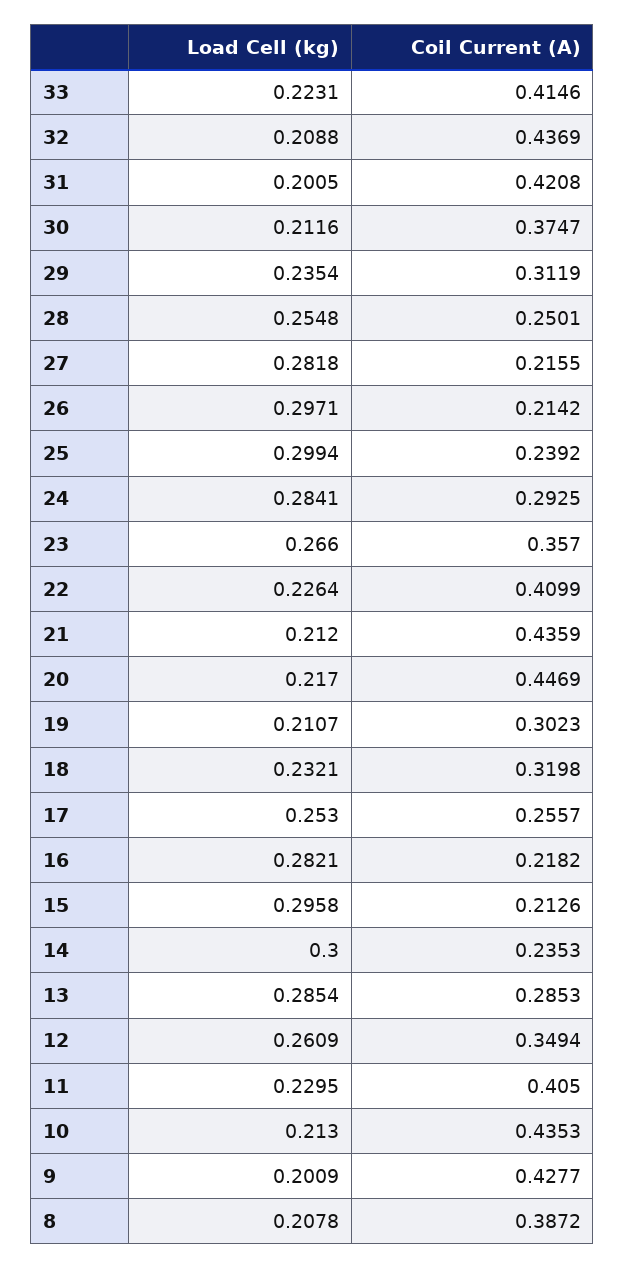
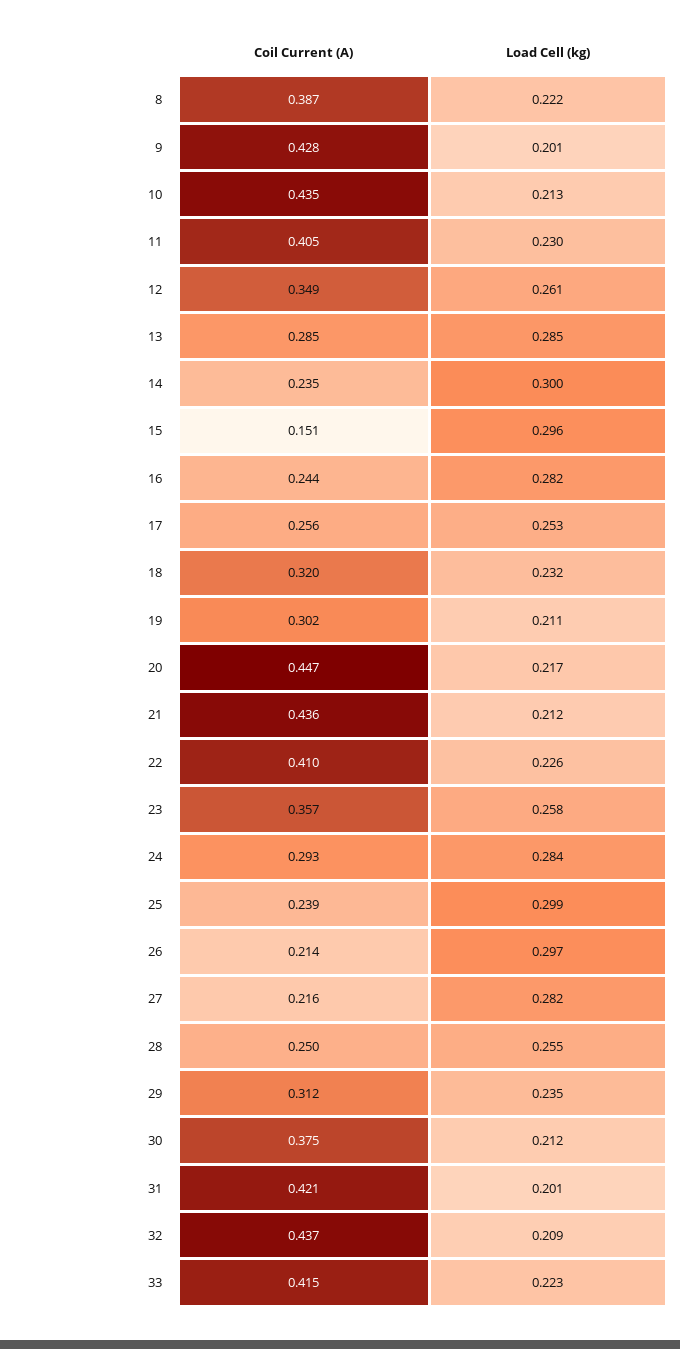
  {
    "Load Cell (kg)": {
      "33": 0.2231,
      "32": 0.2088,
      "31": 0.2005,
      "30": 0.2116,
      "29": 0.2354,
      "28": 0.2548,
      "27": 0.2818,
      "26": 0.2971,
      "25": 0.2994,
      "24": 0.2841,
-     "23": 0.266,
+     "23": 0.258,
      "22": 0.2264,
      "21": 0.212,
      "20": 0.217,
      "19": 0.2107,
      "18": 0.2321,
      "17": 0.253,
      "16": 0.2821,
      "15": 0.2958,
      "14": 0.3,
      "13": 0.2854,
      "12": 0.2609,
      "11": 0.2295,
      "10": 0.213,
      "9": 0.2009,
-     "8": 0.2078
+     "8": 0.222
    },
    "Coil Current (A)": {
      "33": 0.4146,
      "32": 0.4369,
      "31": 0.4208,
      "30": 0.3747,
      "29": 0.3119,
      "28": 0.2501,
      "27": 0.2155,
      "26": 0.2142,
      "25": 0.2392,
      "24": 0.2925,
      "23": 0.357,
      "22": 0.4099,
      "21": 0.4359,
      "20": 0.4469,
      "19": 0.3023,
      "18": 0.3198,
      "17": 0.2557,
-     "16": 0.2182,
+     "16": 0.244,
-     "15": 0.2126,
+     "15": 0.151,
      "14": 0.2353,
      "13": 0.2853,
      "12": 0.3494,
      "11": 0.405,
      "10": 0.4353,
      "9": 0.4277,
      "8": 0.3872
    }
  }

